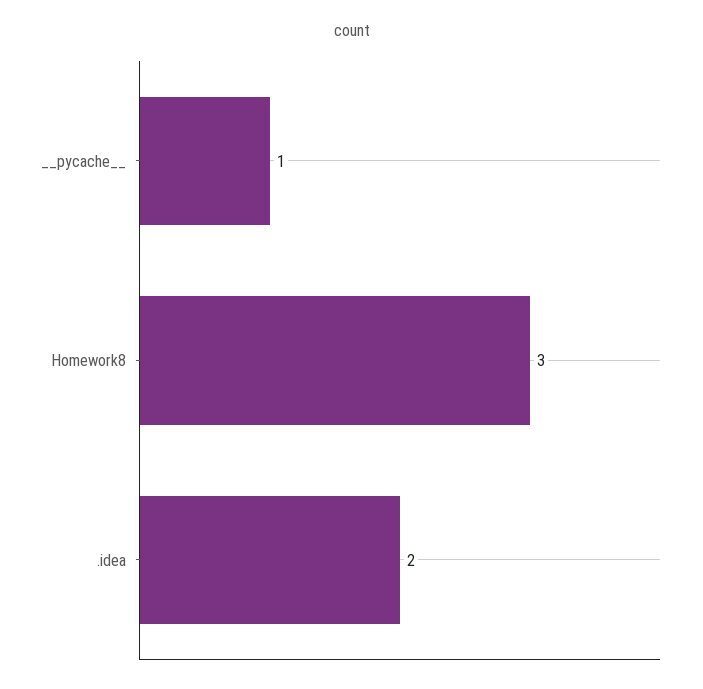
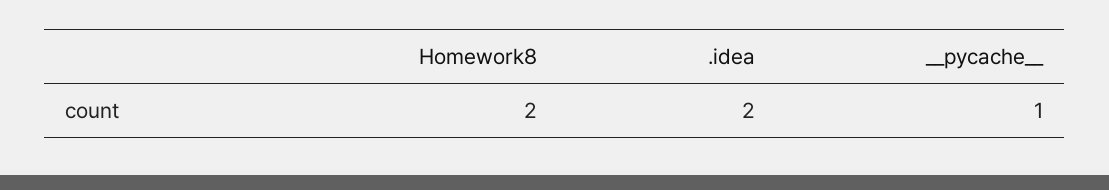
  {
    "__pycache__": 1,
-   "Homework8": 3,
+   "Homework8": 2,
    ".idea": 2
  }

